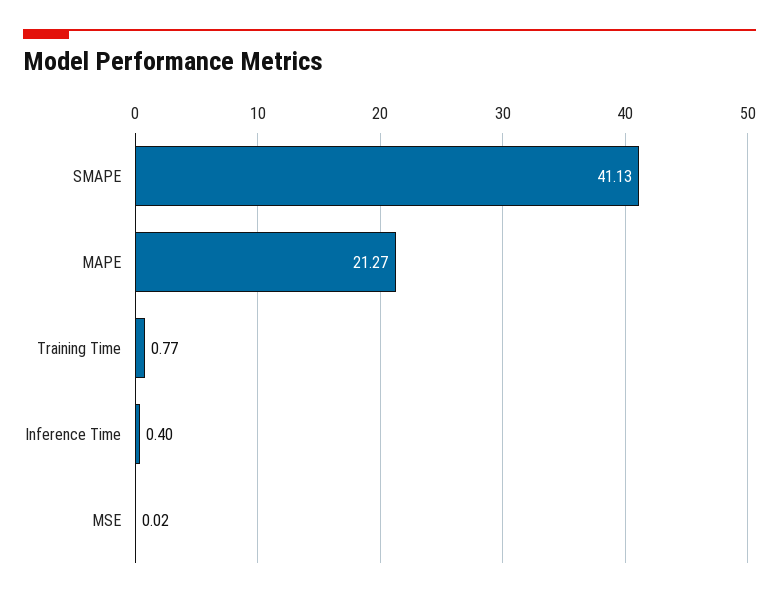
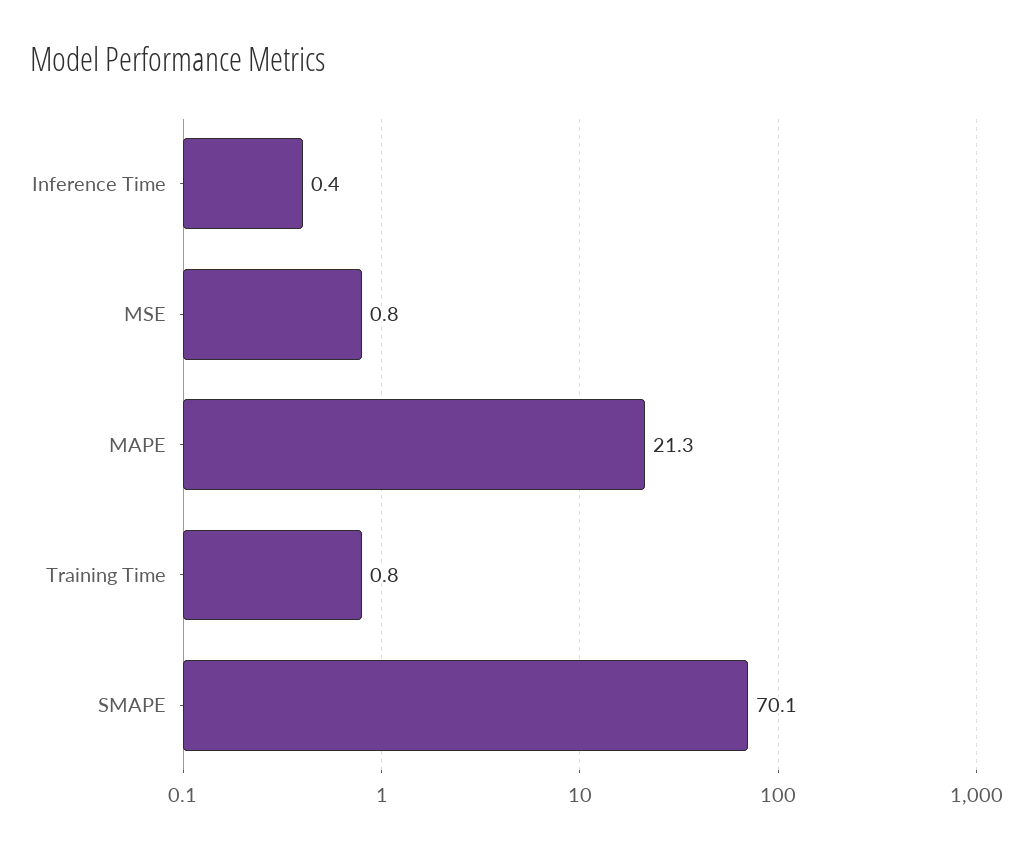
  {
-   "SMAPE": 41.13,
+   "SMAPE": 70.1,
    "MAPE": 21.27,
    "Training Time": 0.77,
    "Inference Time": 0.4,
-   "MSE": 0.02
+   "MSE": 0.8
  }

